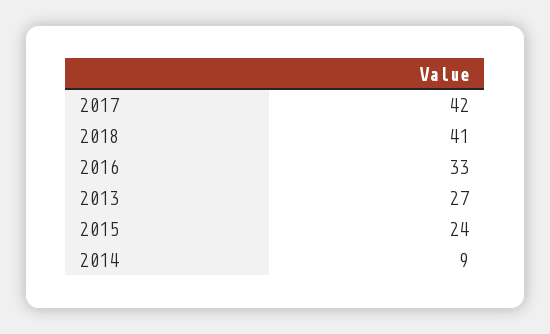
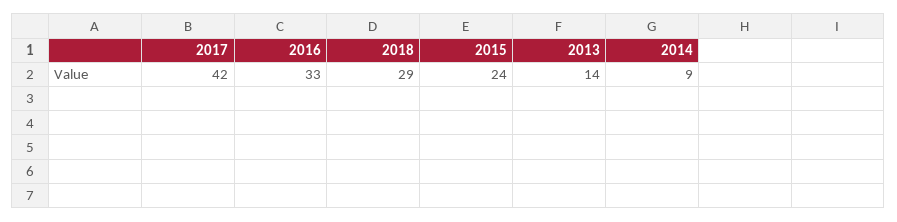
  {
    "2017": 42,
-   "2018": 41,
+   "2018": 29,
    "2016": 33,
-   "2013": 27,
+   "2013": 14,
    "2015": 24,
    "2014": 9
  }

